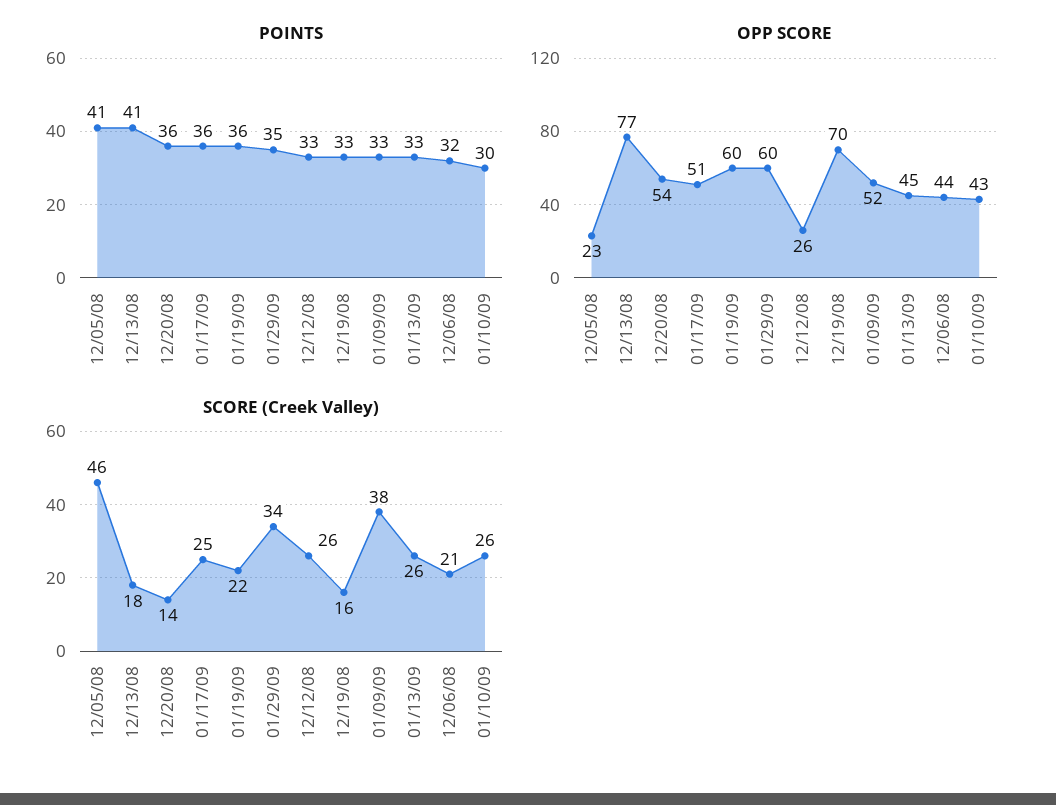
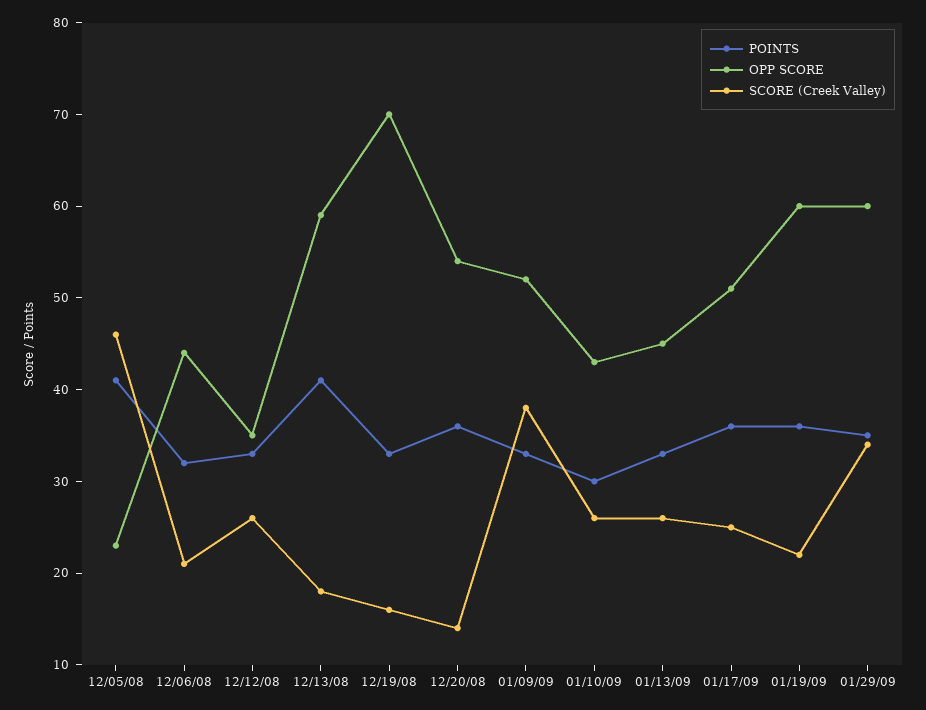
  {
    "POINTS": {
      "12/05/08": 41,
      "12/13/08": 41,
      "12/20/08": 36,
      "01/17/09": 36,
      "01/19/09": 36,
      "01/29/09": 35,
      "12/12/08": 33,
      "12/19/08": 33,
      "01/09/09": 33,
      "01/13/09": 33,
      "12/06/08": 32,
      "01/10/09": 30
    },
    "OPP SCORE": {
      "12/05/08": 23,
-     "12/13/08": 77,
+     "12/13/08": 59,
      "12/20/08": 54,
      "01/17/09": 51,
      "01/19/09": 60,
      "01/29/09": 60,
-     "12/12/08": 26,
+     "12/12/08": 35,
      "12/19/08": 70,
      "01/09/09": 52,
      "01/13/09": 45,
      "12/06/08": 44,
      "01/10/09": 43
    },
    "SCORE (Creek Valley)": {
      "12/05/08": 46,
      "12/13/08": 18,
      "12/20/08": 14,
      "01/17/09": 25,
      "01/19/09": 22,
      "01/29/09": 34,
      "12/12/08": 26,
      "12/19/08": 16,
      "01/09/09": 38,
      "01/13/09": 26,
      "12/06/08": 21,
      "01/10/09": 26
    }
  }

